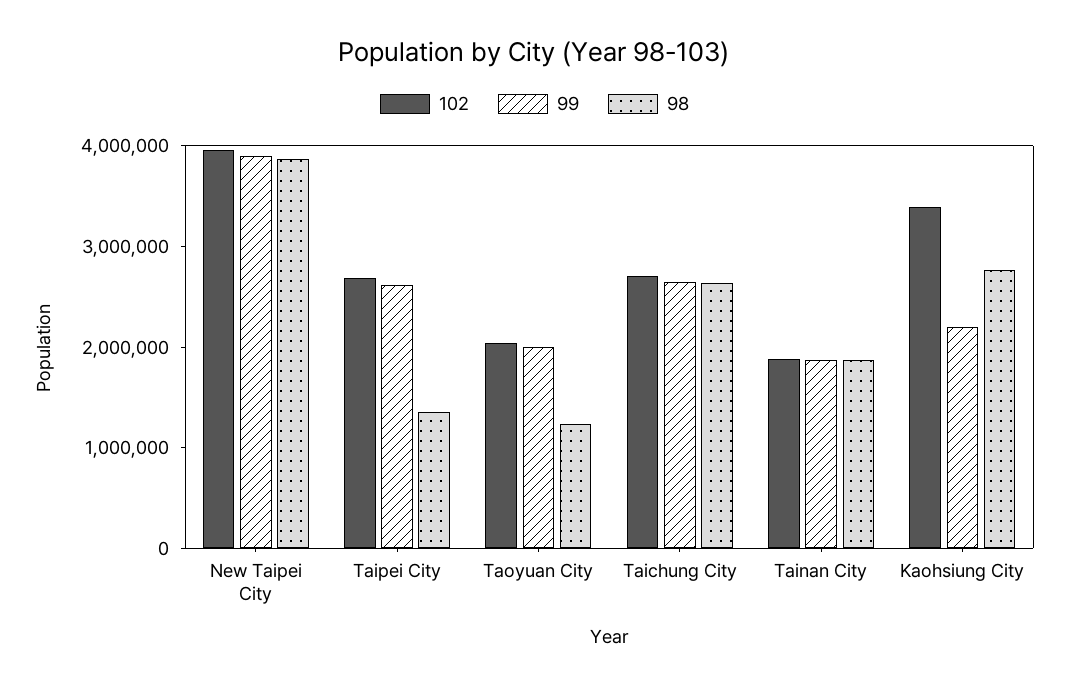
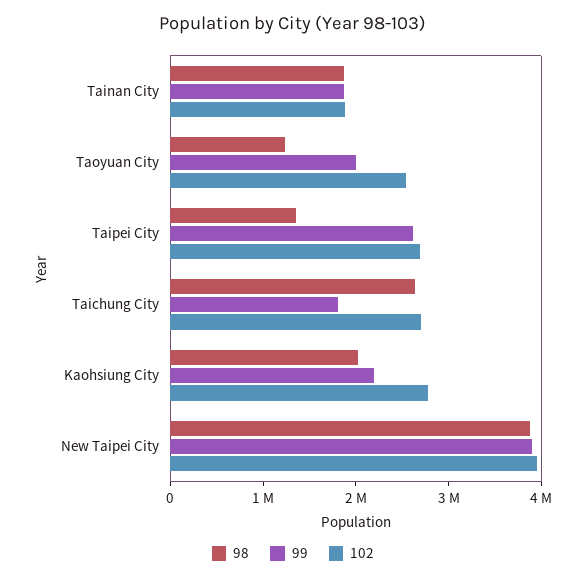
  {
    "102": {
      "New Taipei City": 4000000,
      "Taipei City": 2600000,
-     "Taoyuan City": 2000000,
+     "Taoyuan City": 2600000,
      "Taichung City": 2800000,
      "Tainan City": 1800000,
-     "Kaohsiung City": 3400000
+     "Kaohsiung City": 2800000
    },
    "99": {
      "New Taipei City": 3800000,
      "Taipei City": 2600000,
      "Taoyuan City": 2000000,
-     "Taichung City": 2600000,
+     "Taichung City": 1800000,
      "Tainan City": 1800000,
      "Kaohsiung City": 2200000
    },
    "98": {
      "New Taipei City": 3800000,
      "Taipei City": 1400000,
      "Taoyuan City": 1200000,
      "Taichung City": 2600000,
      "Tainan City": 1800000,
-     "Kaohsiung City": 2800000
+     "Kaohsiung City": 2000000
    }
  }

